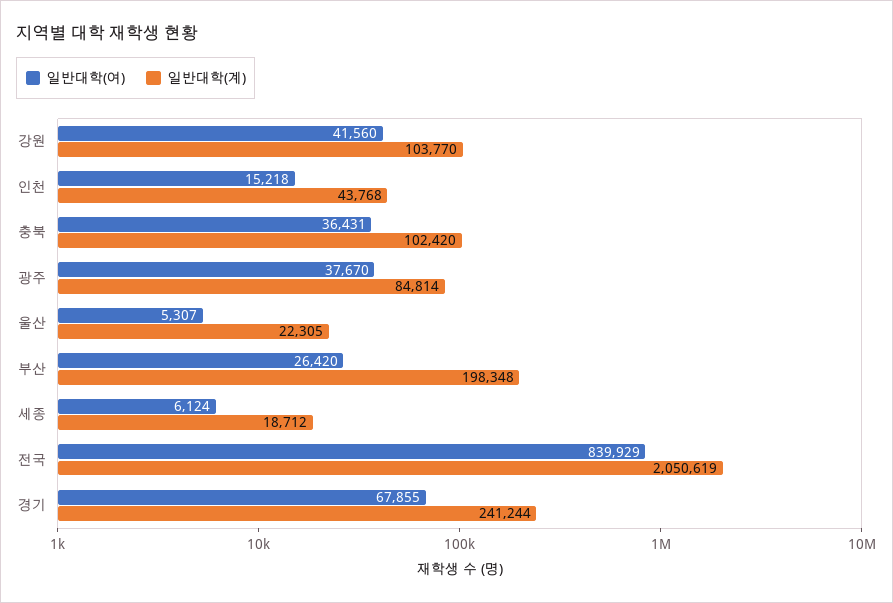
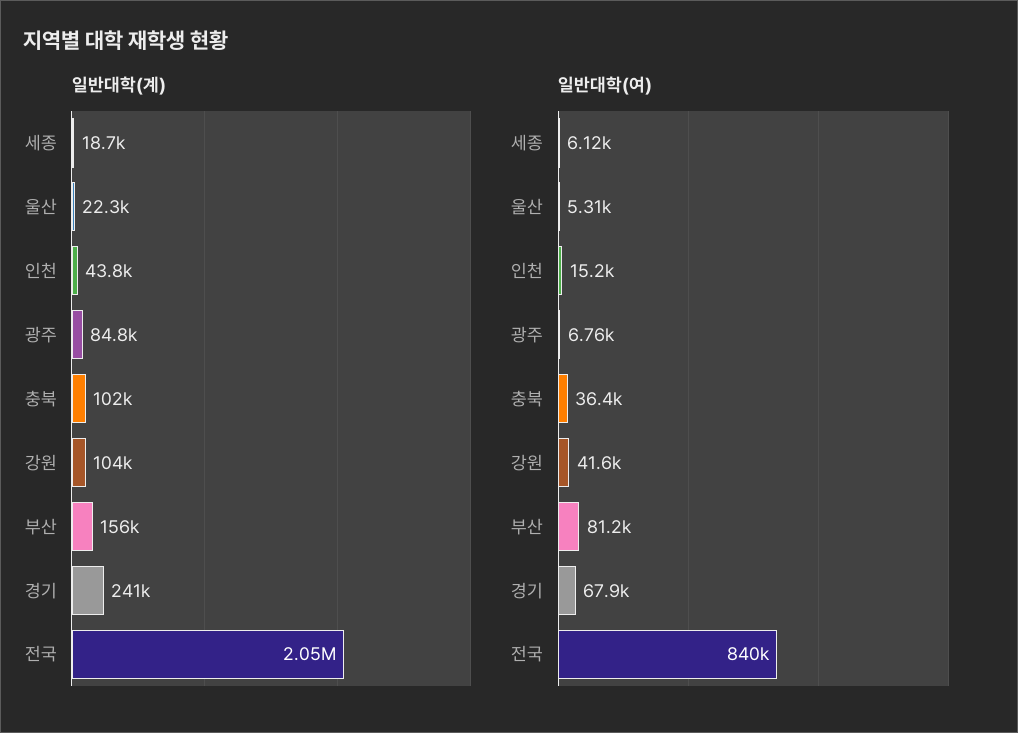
  {
    "일반대학(여)": {
      "강원": 41560,
      "인천": 15218,
      "충북": 36431,
-     "광주": 37670,
+     "광주": 6760,
      "울산": 5307,
-     "부산": 26420,
+     "부산": 81200,
      "세종": 6124,
      "전국": 839929,
      "경기": 67855
    },
    "일반대학(계)": {
      "강원": 103770,
      "인천": 43768,
      "충북": 102420,
      "광주": 84814,
      "울산": 22305,
-     "부산": 198348,
+     "부산": 156000,
      "세종": 18712,
      "전국": 2050619,
      "경기": 241244
    }
  }

